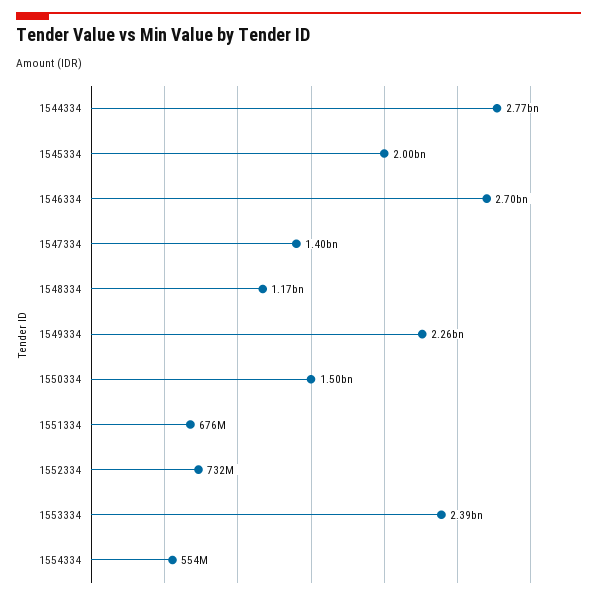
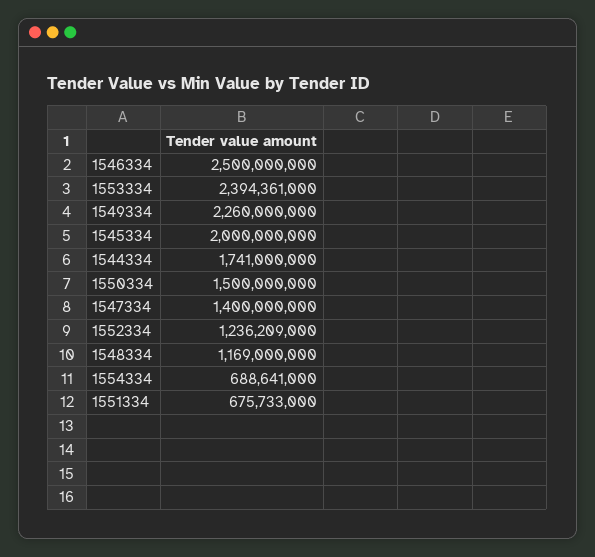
  {
-   "1544334": 2770000000,
+   "1544334": 1741000000,
    "1545334": 2000000000,
-   "1546334": 2700000000,
+   "1546334": 2500000000,
    "1547334": 1400000000,
    "1548334": 1169000000,
    "1549334": 2260000000,
    "1550334": 1500000000,
    "1551334": 675733000,
-   "1552334": 732000000,
+   "1552334": 1236209000,
    "1553334": 2394361000,
-   "1554334": 554000000
+   "1554334": 688641000
  }

